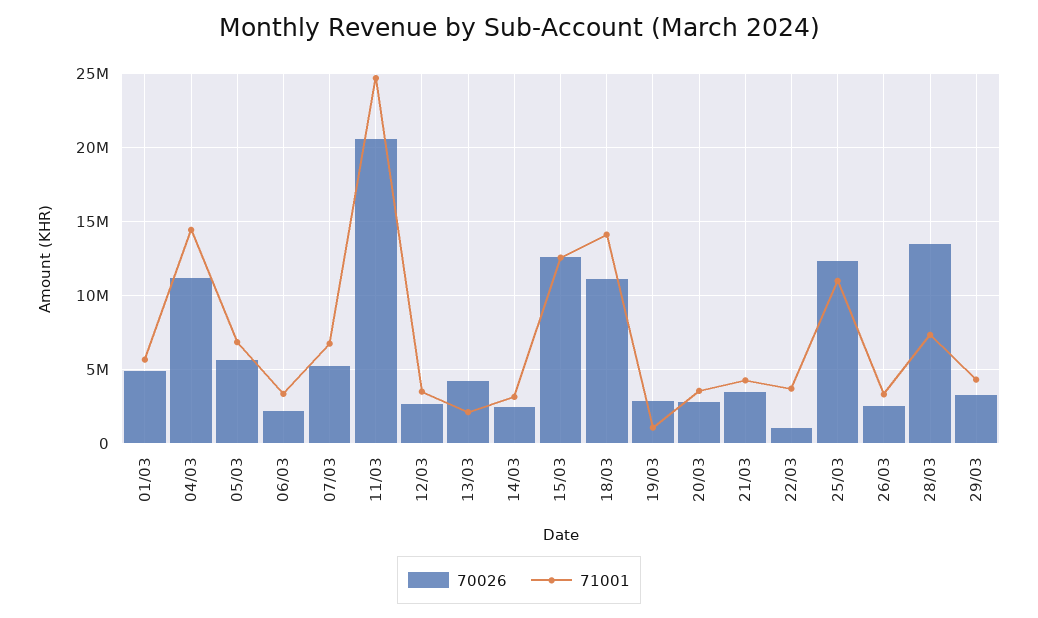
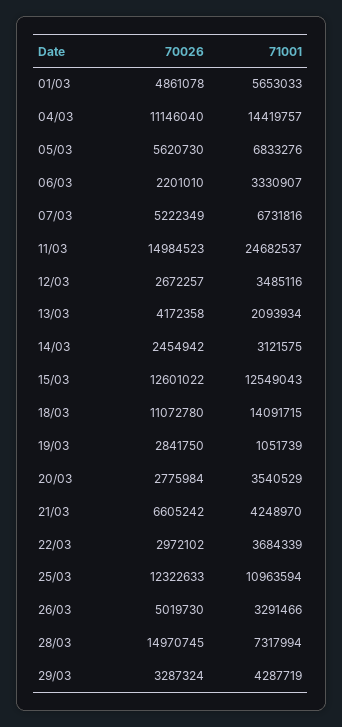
  {
    "70026": {
      "01/03": 4861078,
      "04/03": 11146040,
      "05/03": 5620730,
      "06/03": 2201010,
      "07/03": 5222349,
-     "11/03": 20500000,
+     "11/03": 14984523,
      "12/03": 2672257,
      "13/03": 4172358,
      "14/03": 2454942,
      "15/03": 12601022,
      "18/03": 11072780,
      "19/03": 2841750,
      "20/03": 2775984,
-     "21/03": 3500000,
+     "21/03": 6605242,
-     "22/03": 1000000,
+     "22/03": 2972102,
      "25/03": 12322633,
-     "26/03": 2500000,
+     "26/03": 5019730,
-     "28/03": 13500000,
+     "28/03": 14970745,
      "29/03": 3287324
    },
    "71001": {
      "01/03": 5653033,
      "04/03": 14419757,
      "05/03": 6833276,
      "06/03": 3330907,
      "07/03": 6731816,
      "11/03": 24682537,
      "12/03": 3485116,
      "13/03": 2093934,
      "14/03": 3121575,
      "15/03": 12549043,
      "18/03": 14091715,
      "19/03": 1051739,
      "20/03": 3540529,
      "21/03": 4248970,
      "22/03": 3684339,
      "25/03": 10963594,
      "26/03": 3291466,
      "28/03": 7317994,
      "29/03": 4287719
    }
  }

